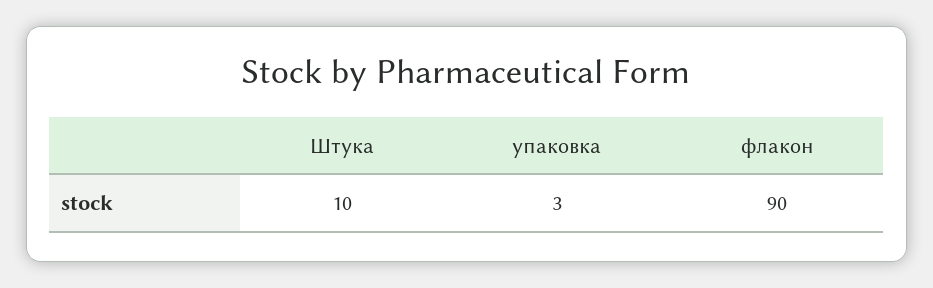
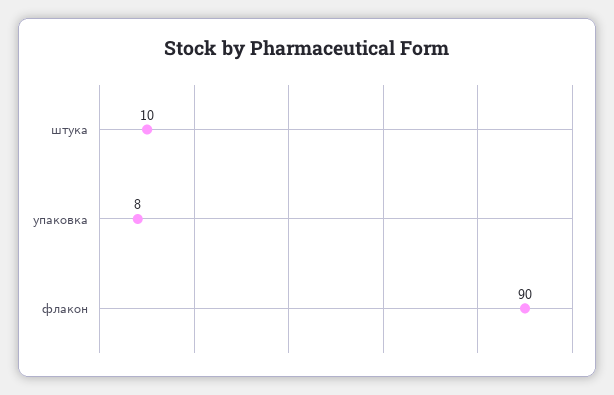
  {
    "Штука": 10,
-   "упаковка": 3,
+   "упаковка": 8,
    "флакон": 90
  }

